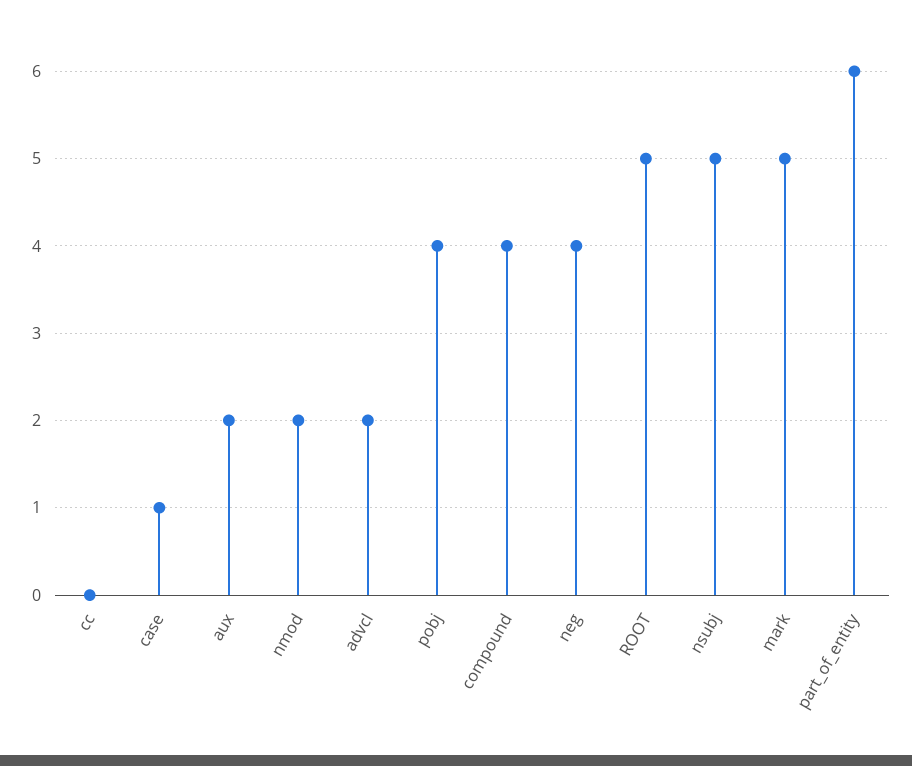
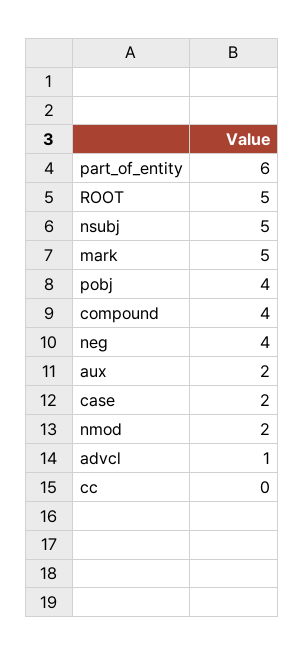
  {
    "cc": 0,
-   "case": 1,
+   "case": 2,
    "aux": 2,
    "nmod": 2,
-   "advcl": 2,
+   "advcl": 1,
    "pobj": 4,
    "compound": 4,
    "neg": 4,
    "ROOT": 5,
    "nsubj": 5,
    "mark": 5,
    "part_of_entity": 6
  }

